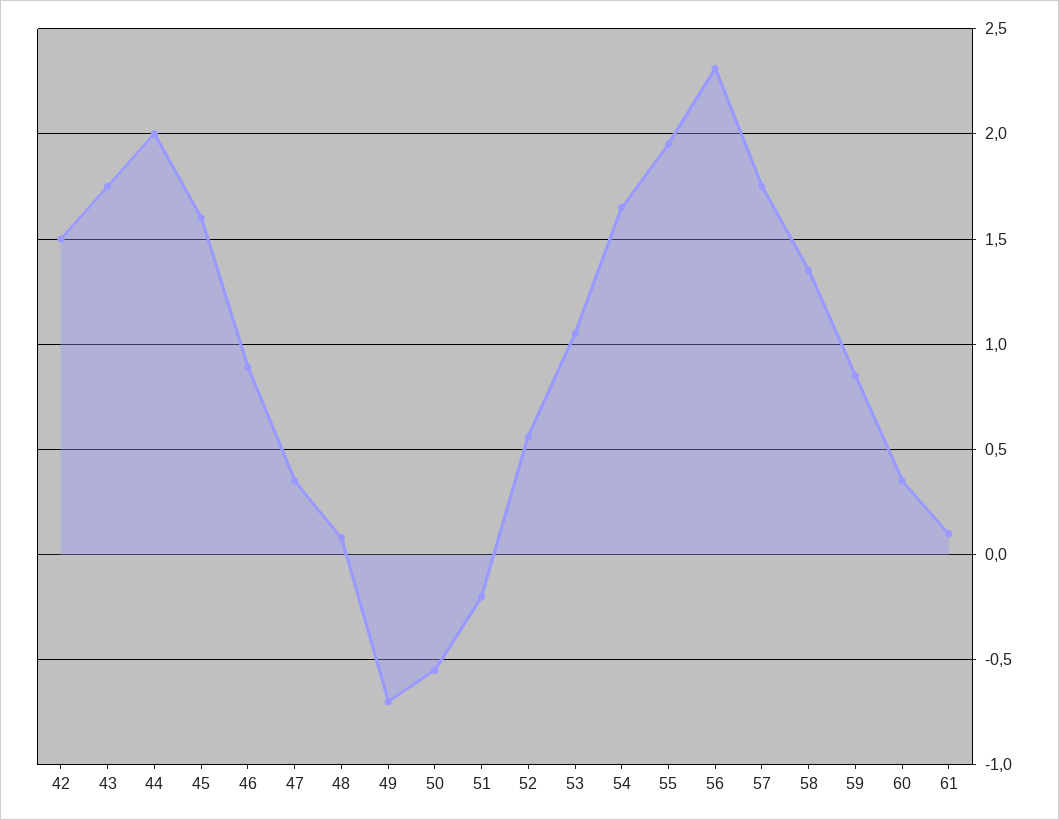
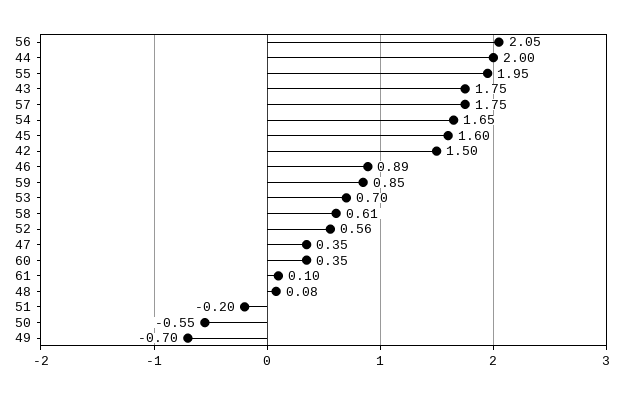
  {
    "42": 1.5,
    "43": 1.75,
    "44": 2,
    "45": 1.6,
    "46": 0.89,
    "47": 0.35,
    "48": 0.08,
    "49": -0.7,
    "50": -0.55,
    "51": -0.2,
    "52": 0.56,
-   "53": 1.05,
+   "53": 0.7,
    "54": 1.65,
    "55": 1.95,
-   "56": 2.3,
+   "56": 2.05,
    "57": 1.75,
-   "58": 1.35,
+   "58": 0.61,
    "59": 0.85,
    "60": 0.35,
    "61": 0.1
  }

